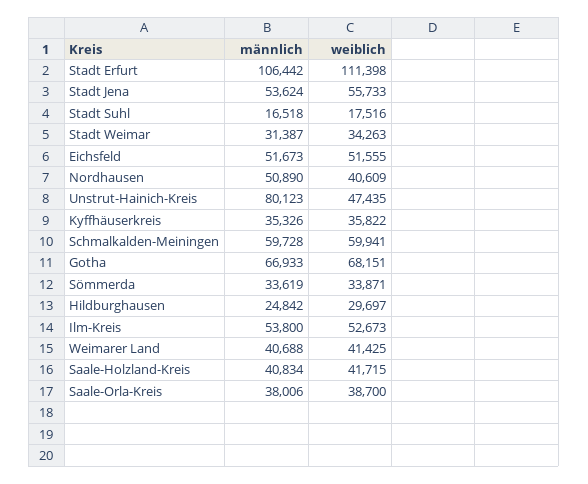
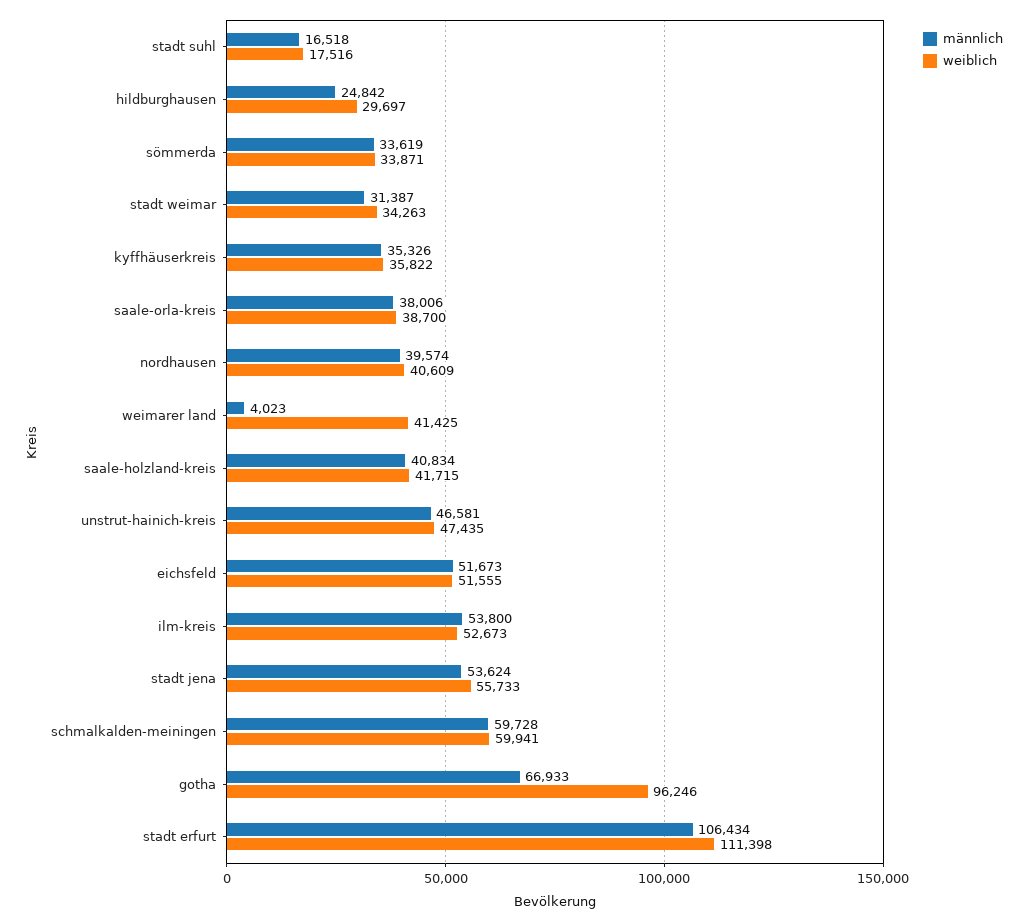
  {
    "männlich": {
-     "Stadt Erfurt": 106442,
+     "Stadt Erfurt": 106434,
      "Stadt Jena": 53624,
      "Stadt Suhl": 16518,
      "Stadt Weimar": 31387,
      "Eichsfeld": 51673,
-     "Nordhausen": 50890,
+     "Nordhausen": 39574,
-     "Unstrut-Hainich-Kreis": 80123,
+     "Unstrut-Hainich-Kreis": 46581,
      "Kyffhäuserkreis": 35326,
      "Schmalkalden-Meiningen": 59728,
      "Gotha": 66933,
      "Sömmerda": 33619,
      "Hildburghausen": 24842,
      "Ilm-Kreis": 53800,
-     "Weimarer Land": 40688,
+     "Weimarer Land": 4023,
      "Saale-Holzland-Kreis": 40834,
      "Saale-Orla-Kreis": 38006
    },
    "weiblich": {
      "Stadt Erfurt": 111398,
      "Stadt Jena": 55733,
      "Stadt Suhl": 17516,
      "Stadt Weimar": 34263,
      "Eichsfeld": 51555,
      "Nordhausen": 40609,
      "Unstrut-Hainich-Kreis": 47435,
      "Kyffhäuserkreis": 35822,
      "Schmalkalden-Meiningen": 59941,
-     "Gotha": 68151,
+     "Gotha": 96246,
      "Sömmerda": 33871,
      "Hildburghausen": 29697,
      "Ilm-Kreis": 52673,
      "Weimarer Land": 41425,
      "Saale-Holzland-Kreis": 41715,
      "Saale-Orla-Kreis": 38700
    }
  }

